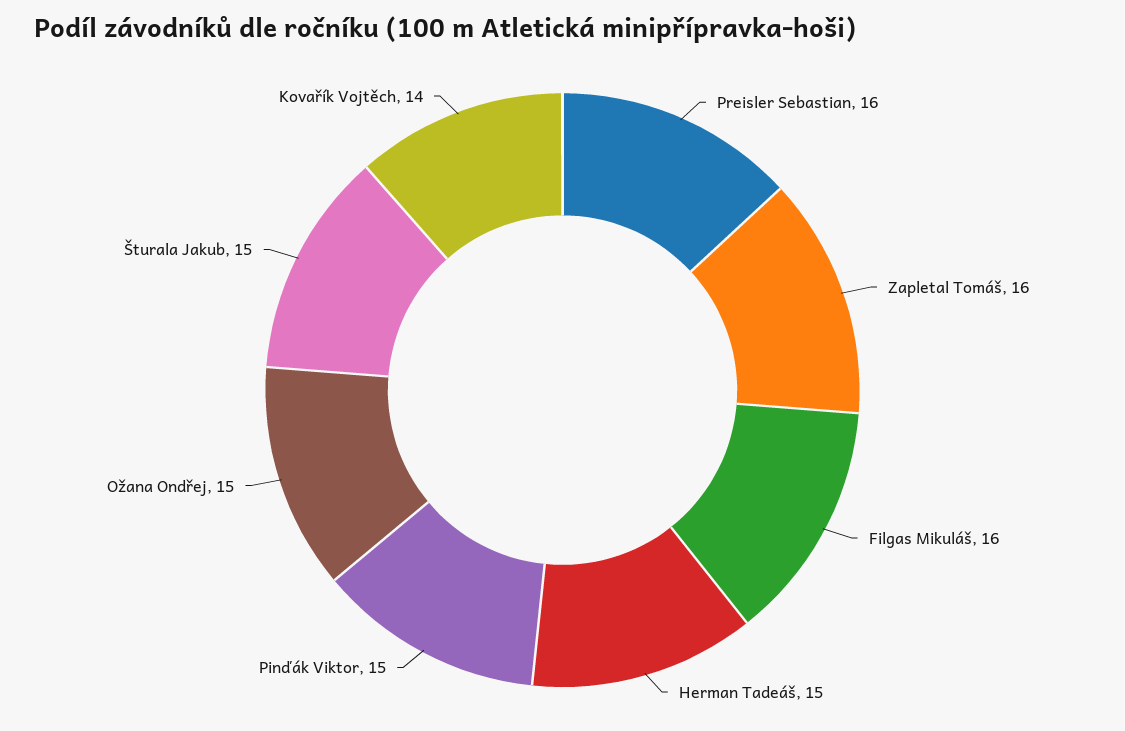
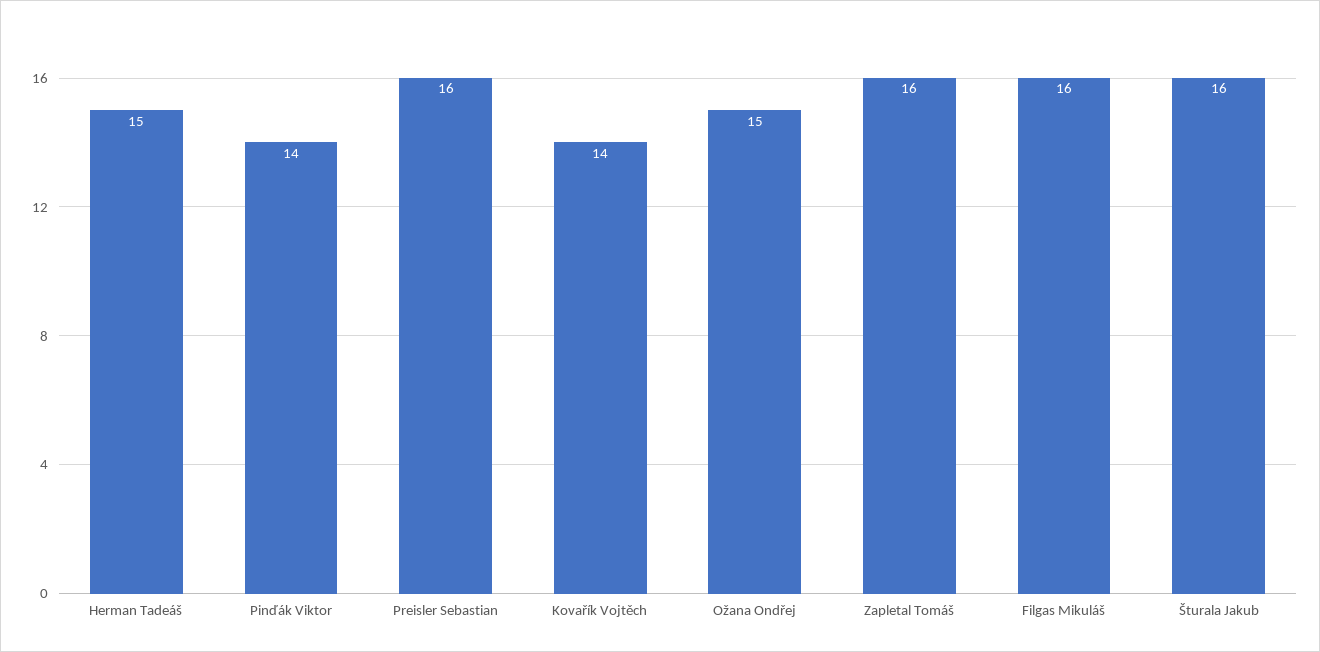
  {
    "Preisler Sebastian": 16,
    "Zapletal Tomáš": 16,
    "Filgas Mikuláš": 16,
    "Herman Tadeáš": 15,
-   "Pinďák Viktor": 15,
+   "Pinďák Viktor": 14,
    "Ožana Ondřej": 15,
-   "Šturala Jakub": 15,
+   "Šturala Jakub": 16,
    "Kovařík Vojtěch": 14
  }

